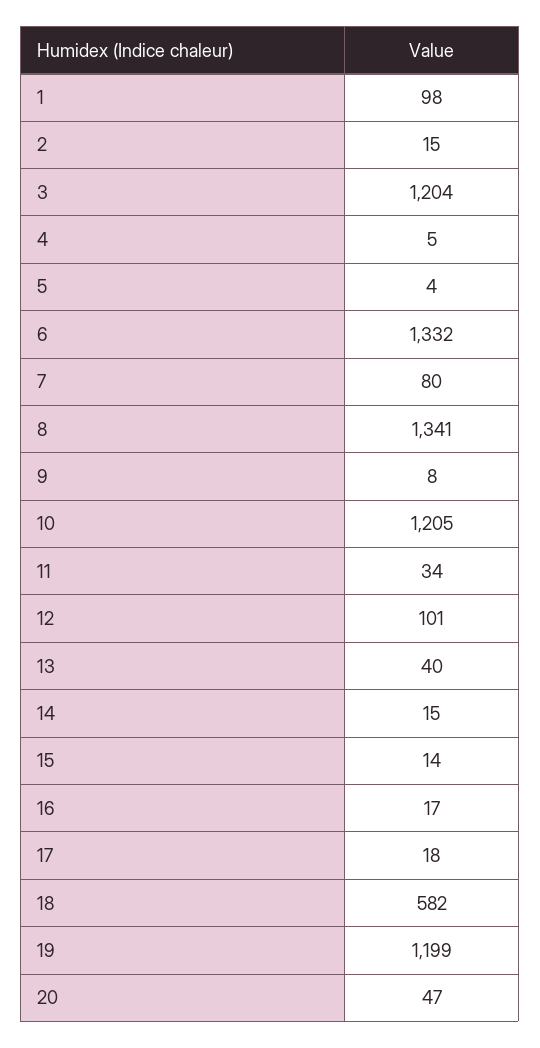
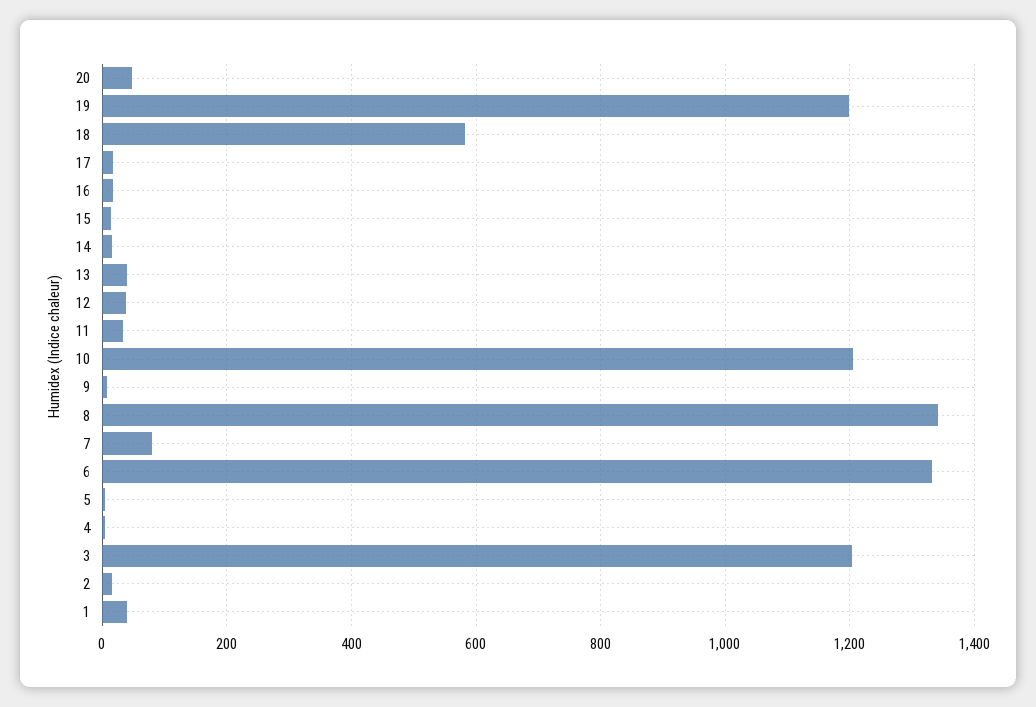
  {
-   "1": 98,
+   "1": 40,
    "2": 15,
    "3": 1204,
    "4": 5,
    "5": 4,
    "6": 1332,
    "7": 80,
    "8": 1341,
    "9": 8,
    "10": 1205,
    "11": 34,
-   "12": 101,
+   "12": 40,
    "13": 40,
    "14": 15,
    "15": 14,
    "16": 17,
    "17": 18,
    "18": 582,
    "19": 1199,
    "20": 47
  }

